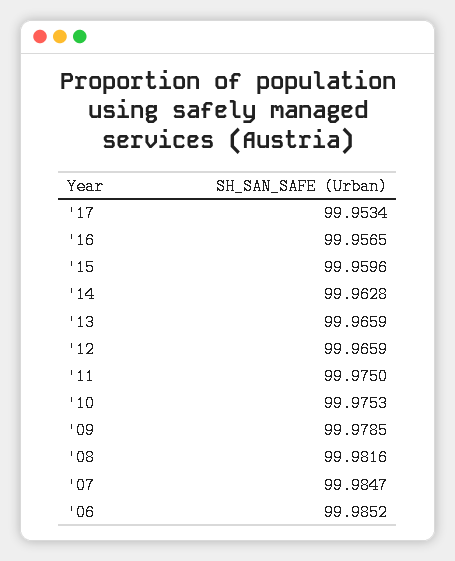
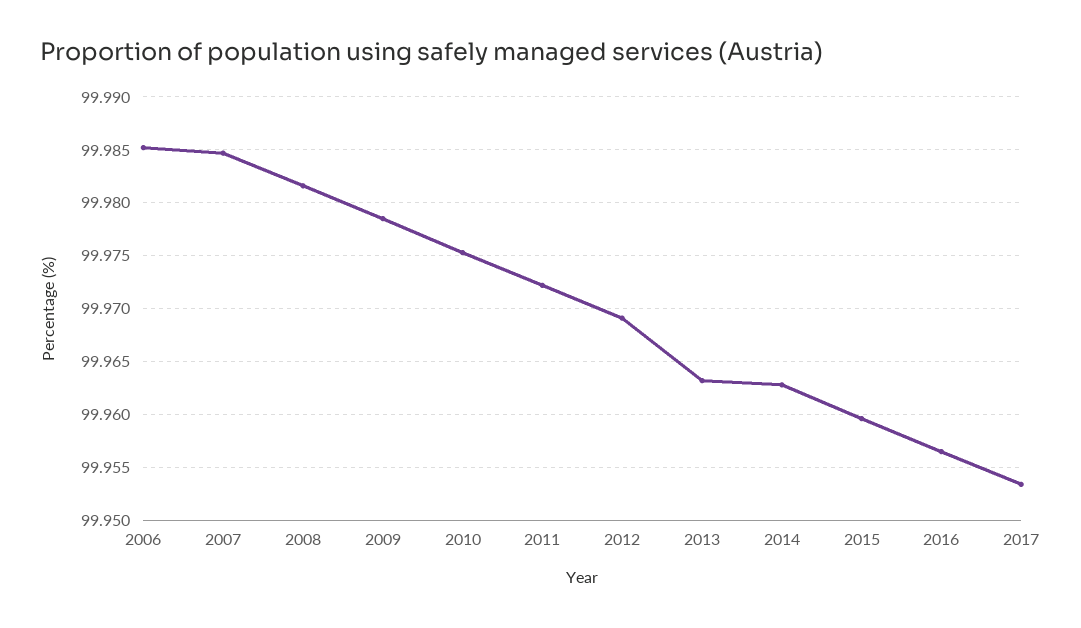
  {
    "'17": 99.9534,
    "'16": 99.9565,
    "'15": 99.9596,
    "'14": 99.9628,
-   "'13": 99.9659,
+   "'13": 99.963,
-   "'12": 99.9659,
+   "'12": 99.969,
-   "'11": 99.975,
+   "'11": 99.972,
    "'10": 99.9753,
    "'09": 99.9785,
    "'08": 99.9816,
    "'07": 99.9847,
    "'06": 99.9852
  }

